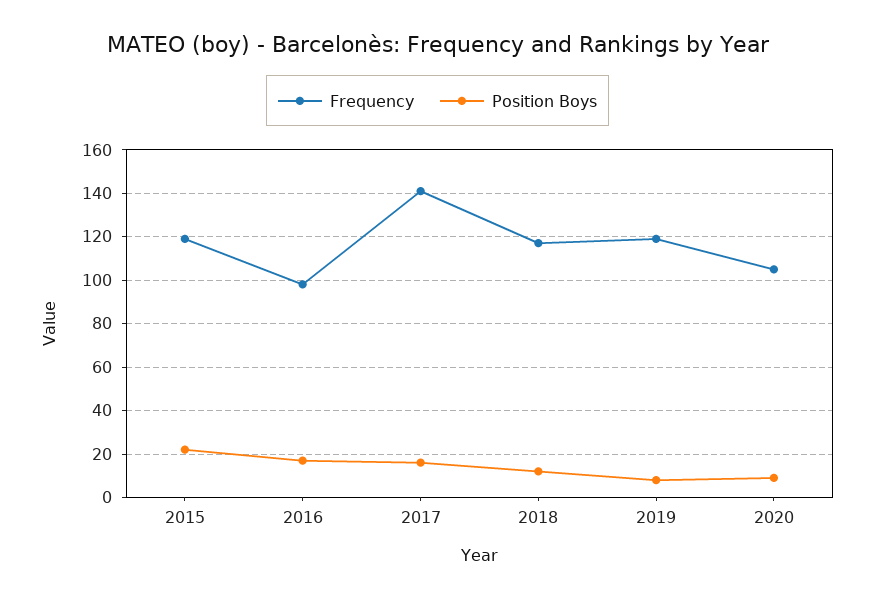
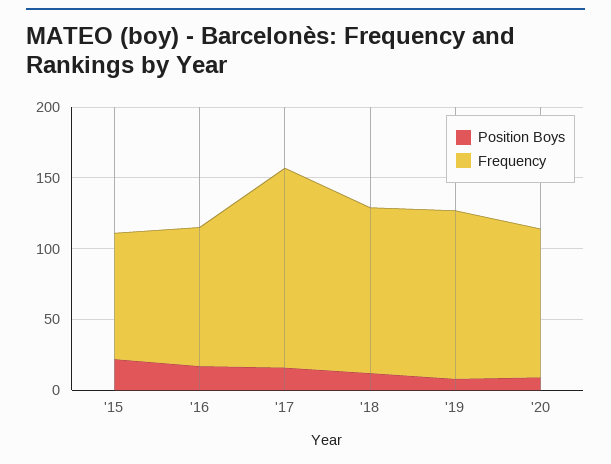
  {
    "Frequency": {
-     "2015": 120,
+     "2015": 90,
      "2016": 100,
      "2017": 140,
      "2018": 115,
      "2019": 120,
      "2020": 105
    },
    "Position Boys": {
      "2015": 20,
      "2016": 15,
      "2017": 15,
      "2018": 10,
      "2019": 10,
      "2020": 10
    }
  }

